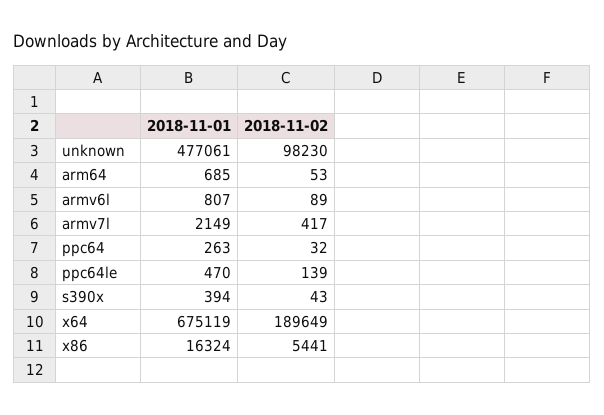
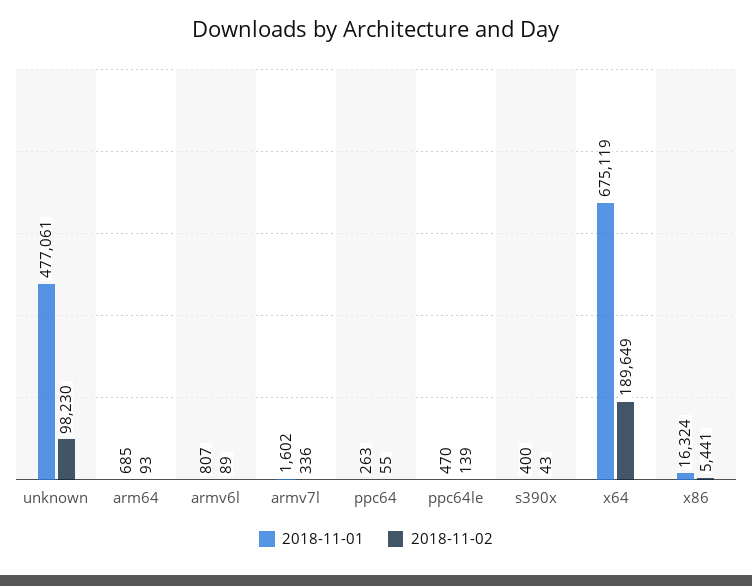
  {
    "2018-11-01": {
      "unknown": 477061,
      "arm64": 685,
      "armv6l": 807,
-     "armv7l": 2149,
+     "armv7l": 1602,
      "ppc64": 263,
      "ppc64le": 470,
-     "s390x": 394,
+     "s390x": 400,
      "x64": 675119,
      "x86": 16324
    },
    "2018-11-02": {
      "unknown": 98230,
-     "arm64": 53,
+     "arm64": 93,
      "armv6l": 89,
-     "armv7l": 417,
+     "armv7l": 336,
-     "ppc64": 32,
+     "ppc64": 55,
      "ppc64le": 139,
      "s390x": 43,
      "x64": 189649,
      "x86": 5441
    }
  }

